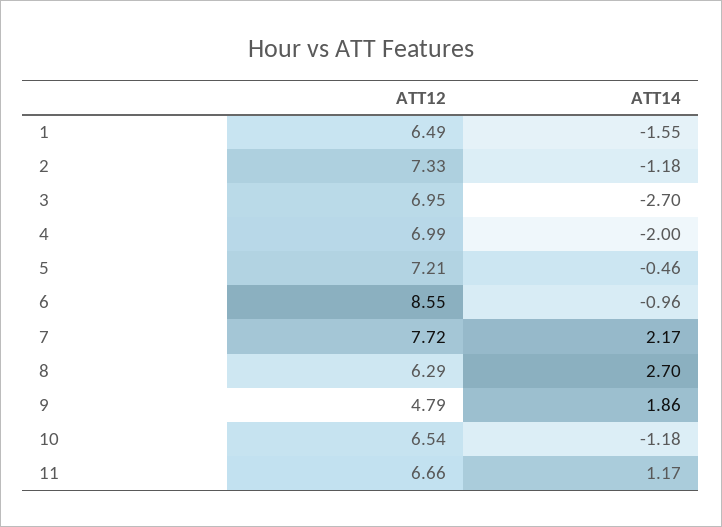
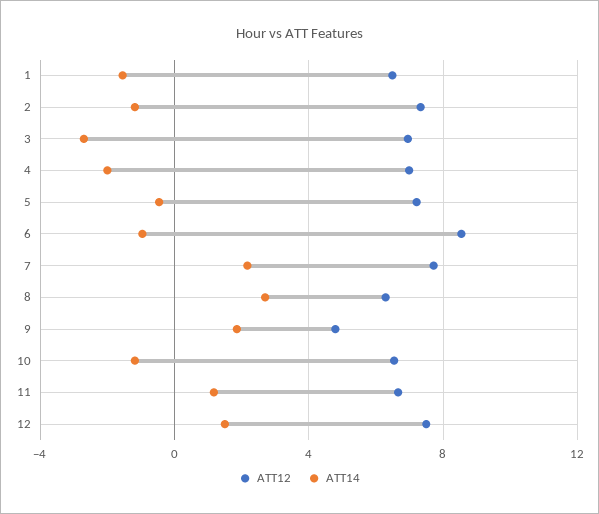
  {
    "ATT12": {
      "1": 6.49,
      "2": 7.33,
      "3": 6.95,
      "4": 6.99,
      "5": 7.21,
      "6": 8.55,
      "7": 7.72,
      "8": 6.29,
      "9": 4.79,
      "10": 6.54,
-     "11": 6.66
+     "11": 6.66,
+     "12": 7.5
    },
    "ATT14": {
      "1": -1.55,
      "2": -1.18,
      "3": -2.7,
      "4": -2,
      "5": -0.46,
      "6": -0.96,
      "7": 2.17,
      "8": 2.7,
      "9": 1.86,
      "10": -1.18,
-     "11": 1.17
+     "11": 1.17,
+     "12": 1.5
    }
  }

